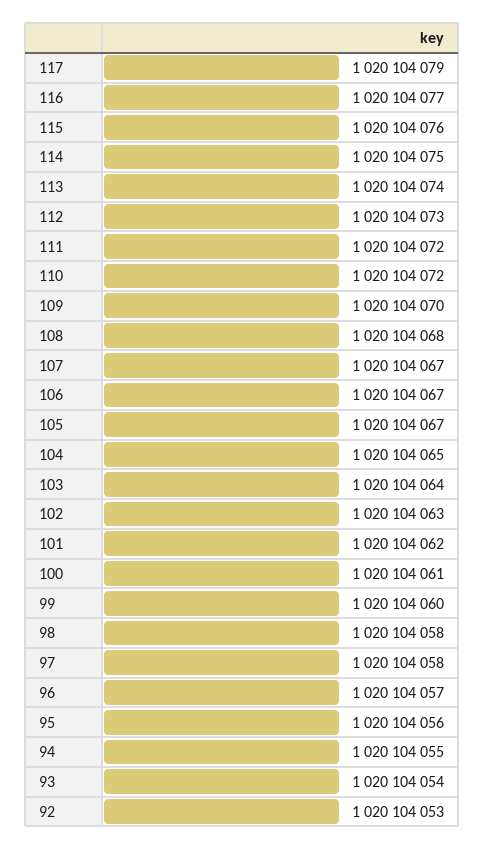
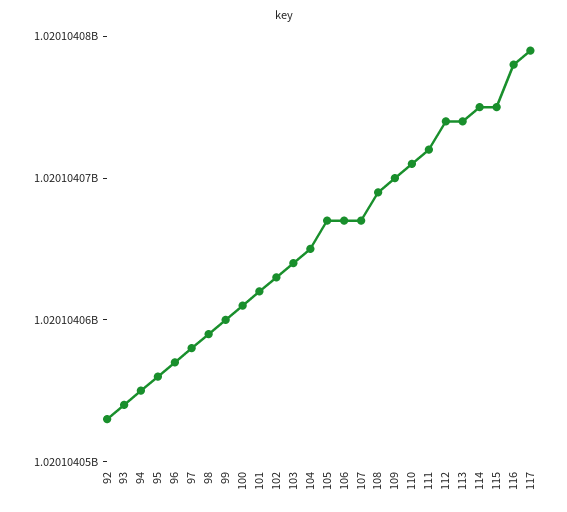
  {
    "117": 1020104079,
-   "116": 1020104077,
+   "116": 1020104078,
-   "115": 1020104076,
+   "115": 1020104075,
    "114": 1020104075,
    "113": 1020104074,
-   "112": 1020104073,
+   "112": 1020104074,
    "111": 1020104072,
-   "110": 1020104072,
+   "110": 1020104071,
    "109": 1020104070,
-   "108": 1020104068,
+   "108": 1020104069,
    "107": 1020104067,
    "106": 1020104067,
    "105": 1020104067,
    "104": 1020104065,
    "103": 1020104064,
    "102": 1020104063,
    "101": 1020104062,
    "100": 1020104061,
    "99": 1020104060,
-   "98": 1020104058,
+   "98": 1020104059,
    "97": 1020104058,
    "96": 1020104057,
    "95": 1020104056,
    "94": 1020104055,
    "93": 1020104054,
    "92": 1020104053
  }

